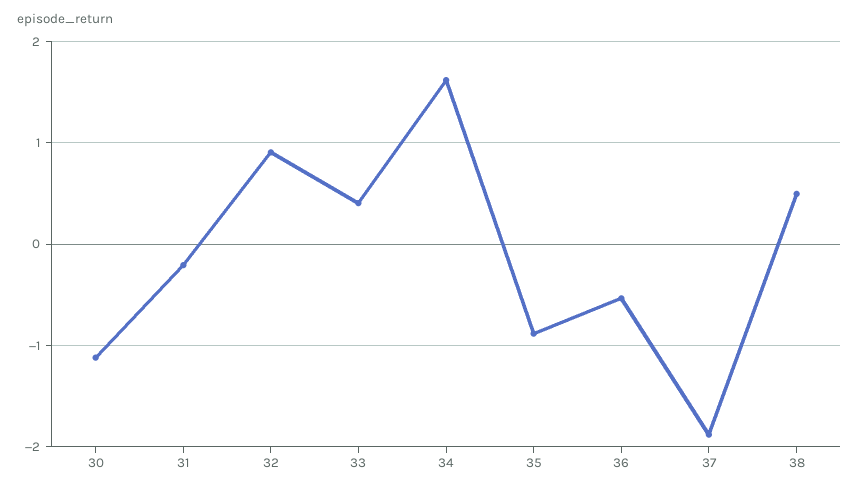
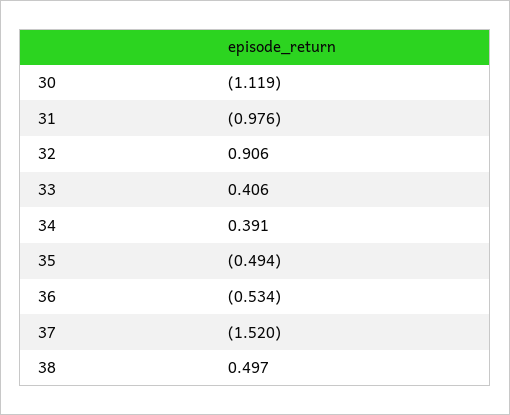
  {
    "30": -1.119,
-   "31": -0.2,
+   "31": -0.976,
    "32": 0.906,
    "33": 0.406,
-   "34": 1.6,
+   "34": 0.391,
-   "35": -0.9,
+   "35": -0.494,
    "36": -0.534,
-   "37": -1.9,
+   "37": -1.52,
    "38": 0.497
  }

